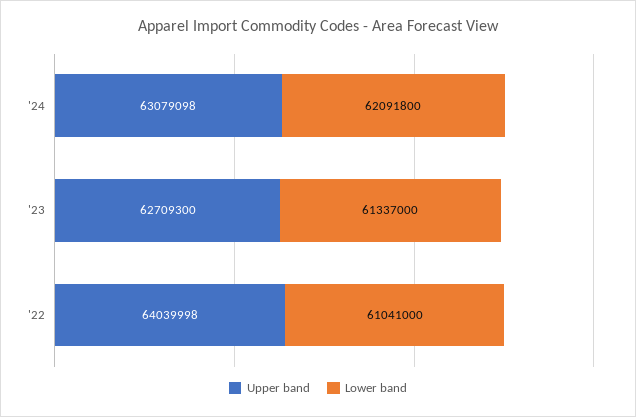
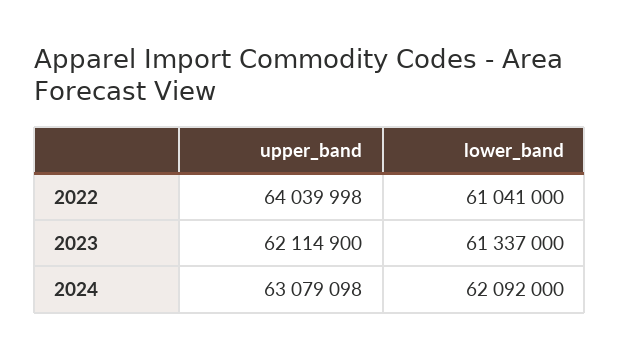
  {
    "Upper band": {
      "'24": 63079098,
-     "'23": 62709300,
+     "'23": 62114900,
      "'22": 64039998
    },
    "Lower band": {
-     "'24": 62091800,
+     "'24": 62092000,
      "'23": 61337000,
      "'22": 61041000
    }
  }

